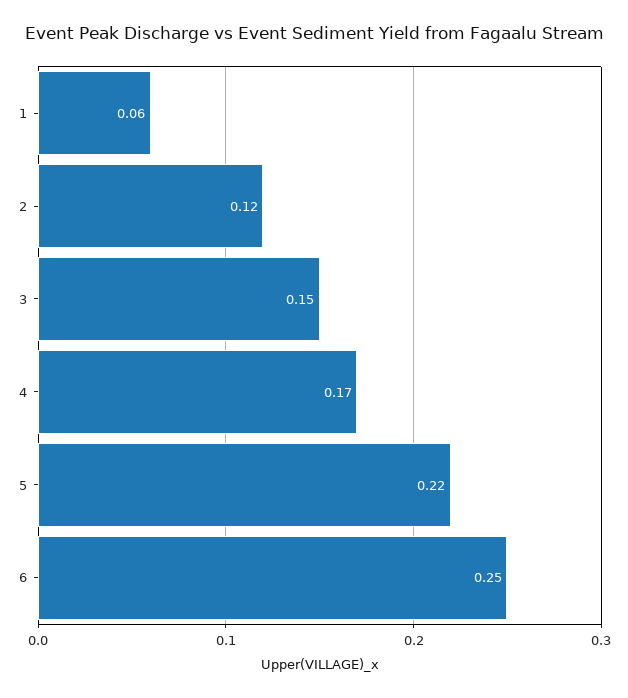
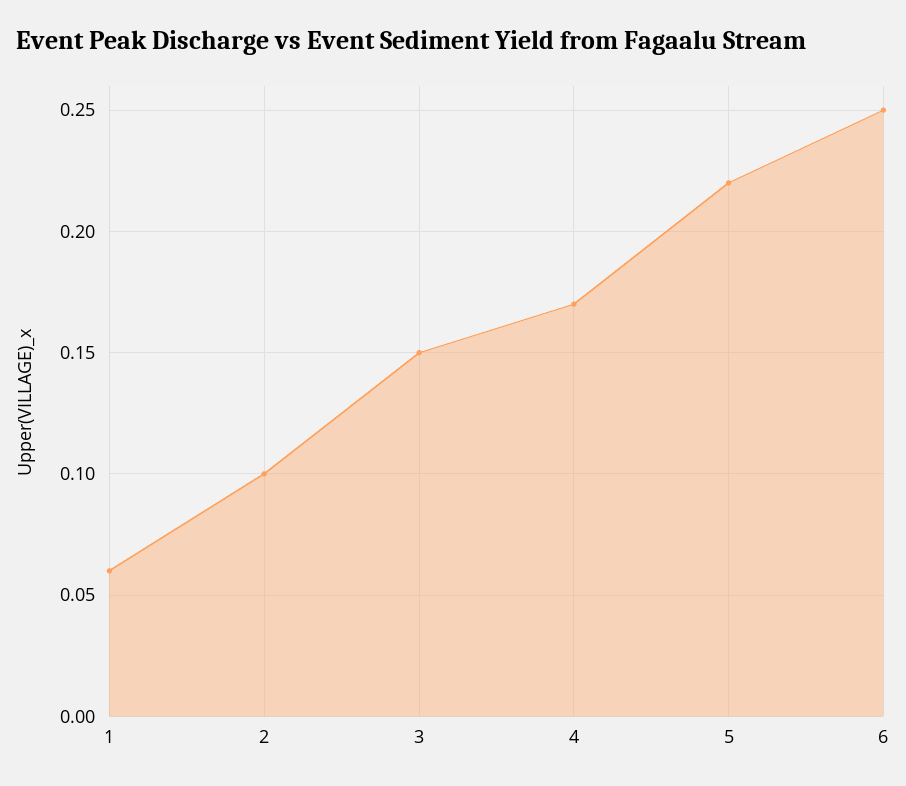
  {
    "1": 0.06,
-   "2": 0.12,
+   "2": 0.1,
    "3": 0.15,
    "4": 0.17,
    "5": 0.22,
    "6": 0.25
  }

